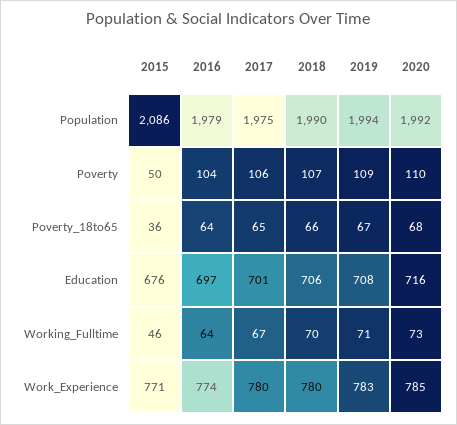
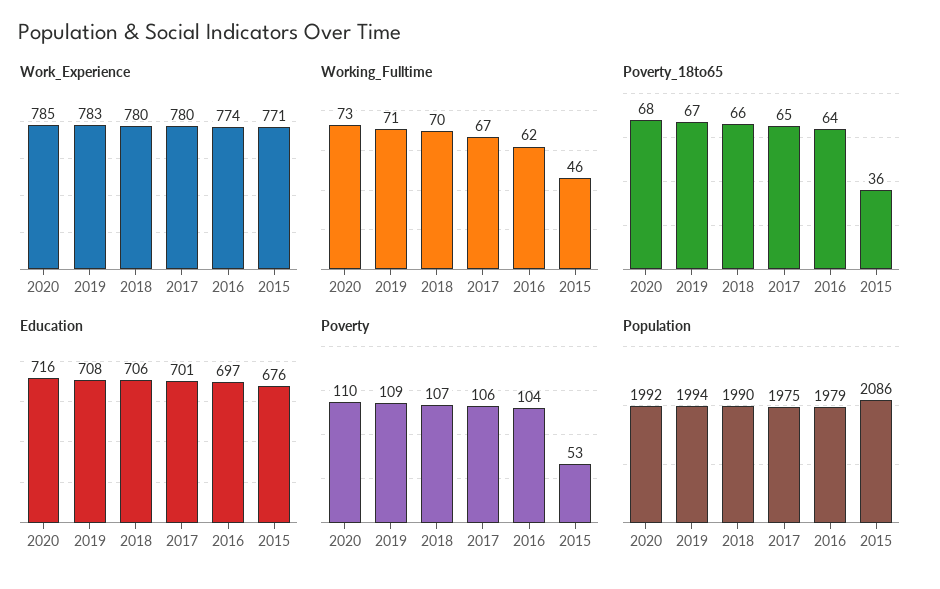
  {
    "Population": {
      "2015": 2086,
      "2016": 1979,
      "2017": 1975,
      "2018": 1990,
      "2019": 1994,
      "2020": 1992
    },
    "Poverty": {
-     "2015": 50,
+     "2015": 53,
      "2016": 104,
      "2017": 106,
      "2018": 107,
      "2019": 109,
      "2020": 110
    },
    "Poverty_18to65": {
      "2015": 36,
      "2016": 64,
      "2017": 65,
      "2018": 66,
      "2019": 67,
      "2020": 68
    },
    "Education": {
      "2015": 676,
      "2016": 697,
      "2017": 701,
      "2018": 706,
      "2019": 708,
      "2020": 716
    },
    "Working_Fulltime": {
      "2015": 46,
-     "2016": 64,
+     "2016": 62,
      "2017": 67,
      "2018": 70,
      "2019": 71,
      "2020": 73
    },
    "Work_Experience": {
      "2015": 771,
      "2016": 774,
      "2017": 780,
      "2018": 780,
      "2019": 783,
      "2020": 785
    }
  }

